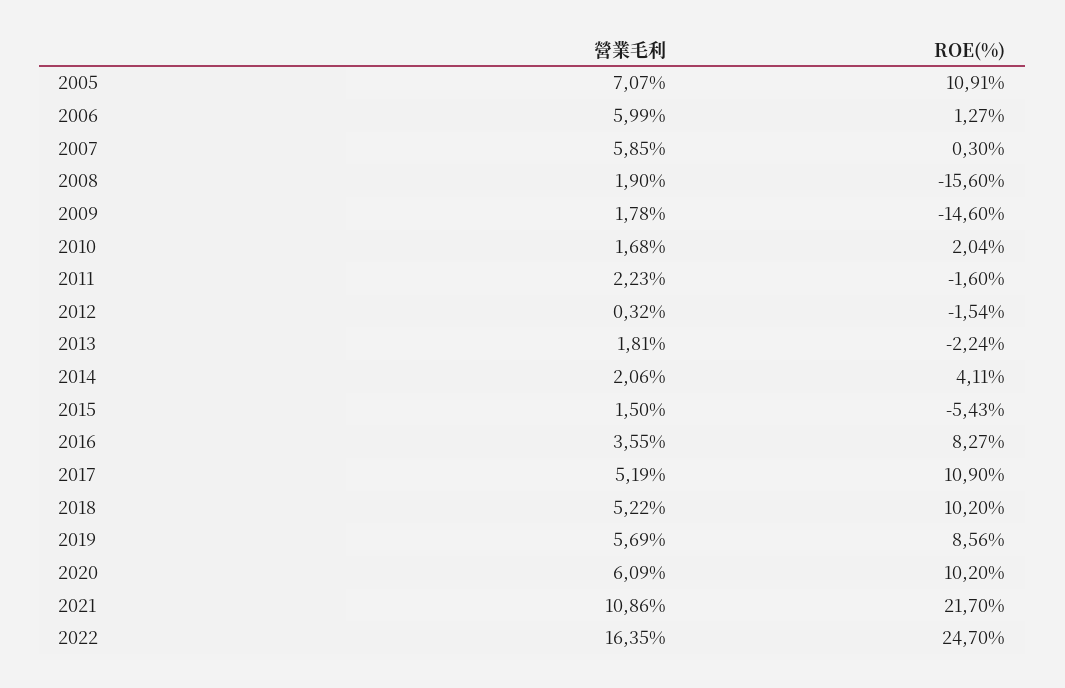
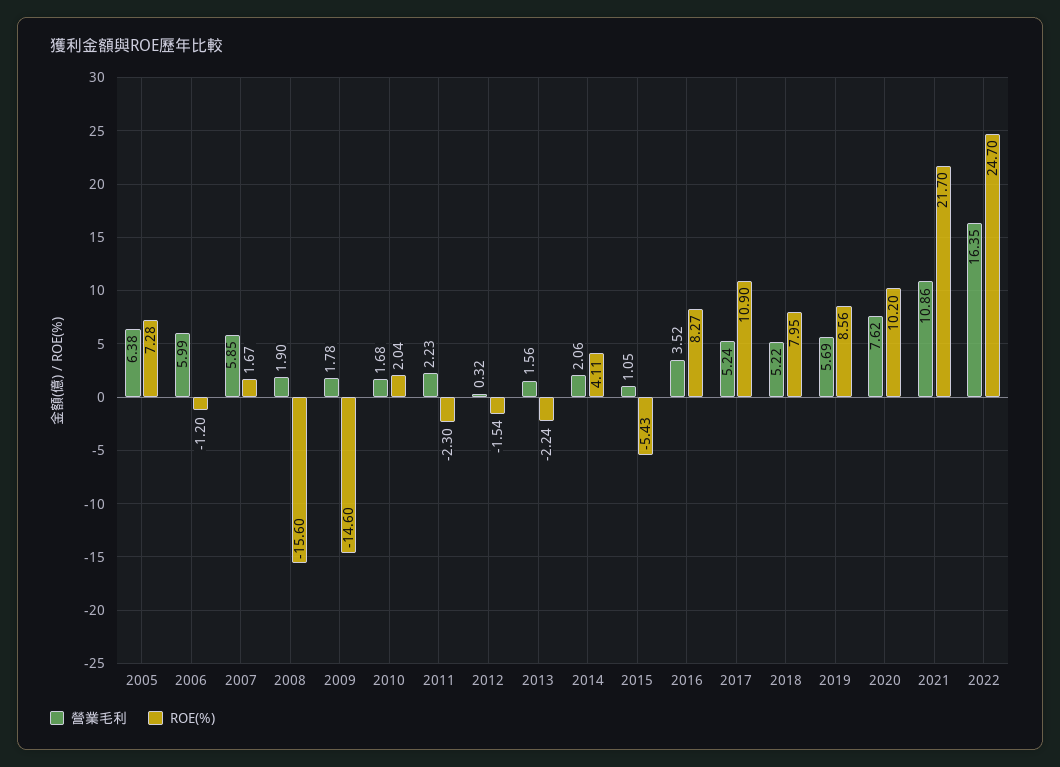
  {
    "營業毛利": {
-     "2005": 7.07,
+     "2005": 6.38,
      "2006": 5.99,
      "2007": 5.85,
      "2008": 1.9,
      "2009": 1.78,
      "2010": 1.68,
      "2011": 2.23,
      "2012": 0.32,
-     "2013": 1.81,
+     "2013": 1.56,
      "2014": 2.06,
-     "2015": 1.5,
+     "2015": 1.05,
-     "2016": 3.55,
+     "2016": 3.52,
-     "2017": 5.19,
+     "2017": 5.24,
      "2018": 5.22,
      "2019": 5.69,
-     "2020": 6.09,
+     "2020": 7.62,
      "2021": 10.86,
      "2022": 16.35
    },
    "ROE(%)": {
-     "2005": 10.91,
+     "2005": 7.28,
-     "2006": 1.27,
+     "2006": -1.2,
-     "2007": 0.3,
+     "2007": 1.67,
      "2008": -15.6,
      "2009": -14.6,
      "2010": 2.04,
-     "2011": -1.6,
+     "2011": -2.3,
      "2012": -1.54,
      "2013": -2.24,
      "2014": 4.11,
      "2015": -5.43,
      "2016": 8.27,
      "2017": 10.9,
-     "2018": 10.2,
+     "2018": 7.95,
      "2019": 8.56,
      "2020": 10.2,
      "2021": 21.7,
      "2022": 24.7
    }
  }

